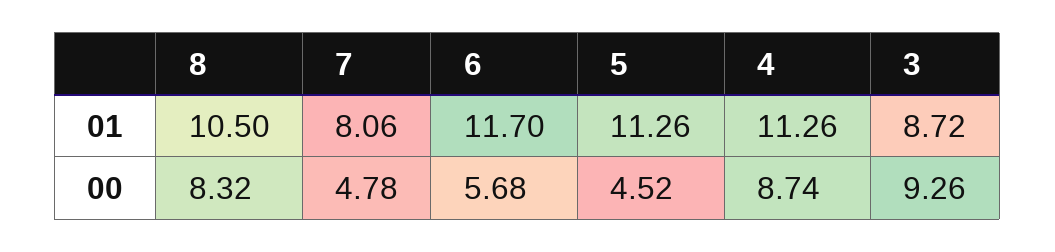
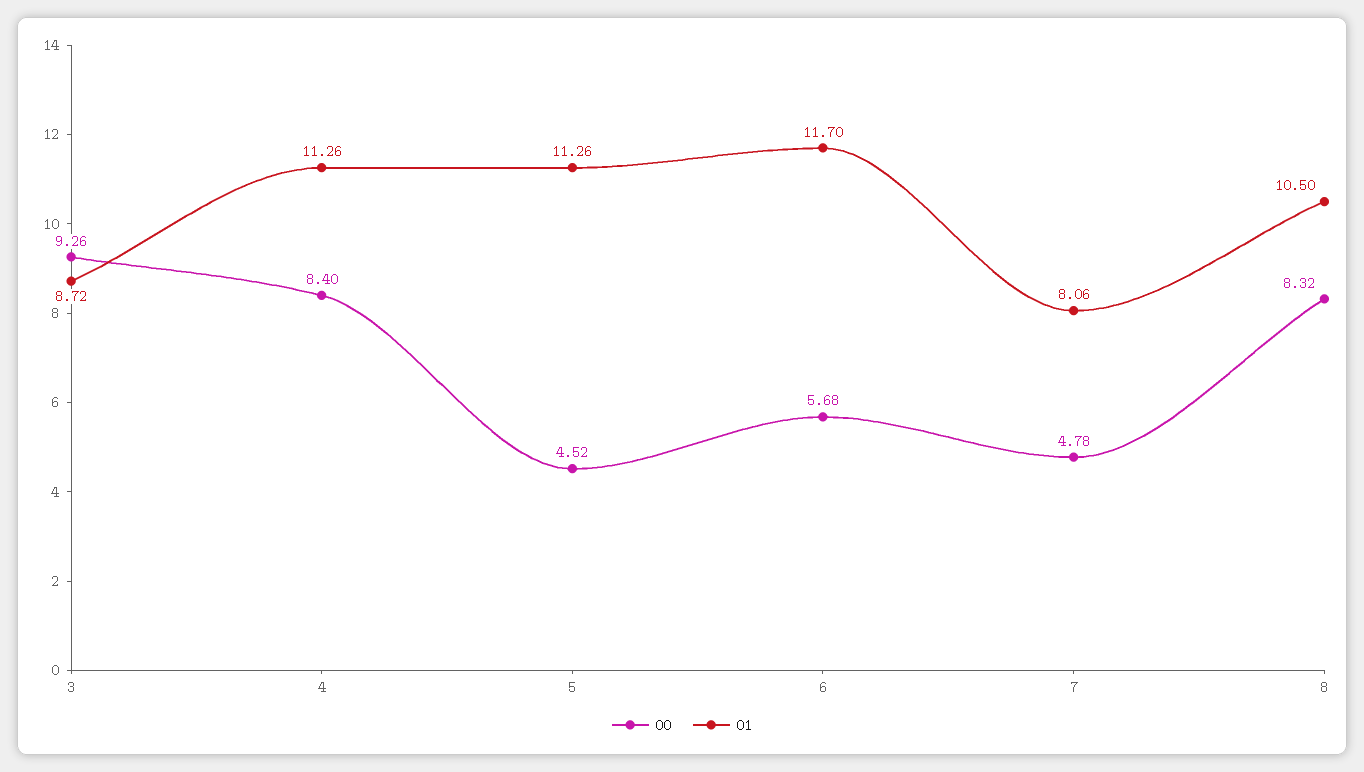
  {
    "01": {
      "8": 10.5,
      "7": 8.06,
      "6": 11.7,
      "5": 11.26,
      "4": 11.26,
      "3": 8.72
    },
    "00": {
      "8": 8.32,
      "7": 4.78,
      "6": 5.68,
      "5": 4.52,
-     "4": 8.74,
+     "4": 8.4,
      "3": 9.26
    }
  }

